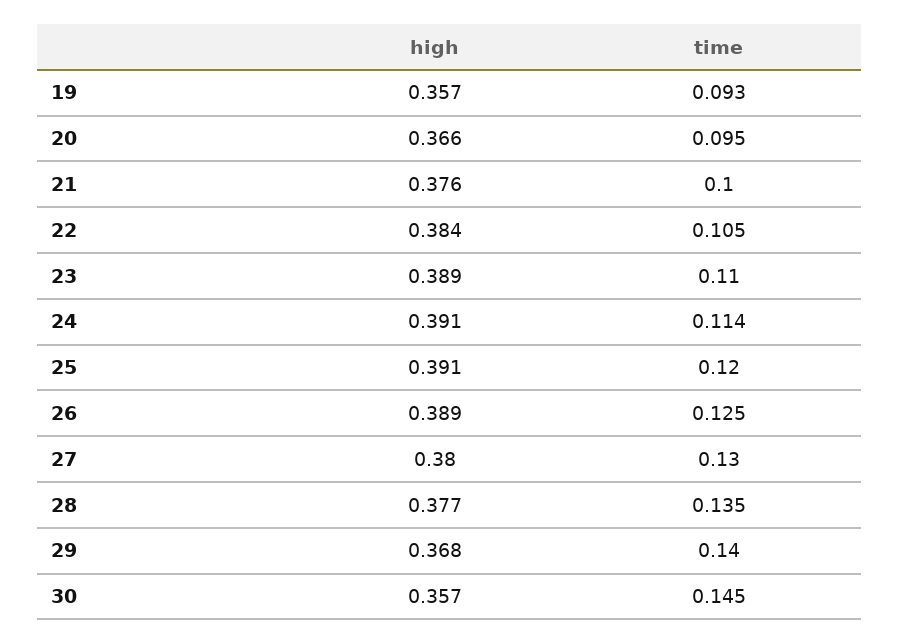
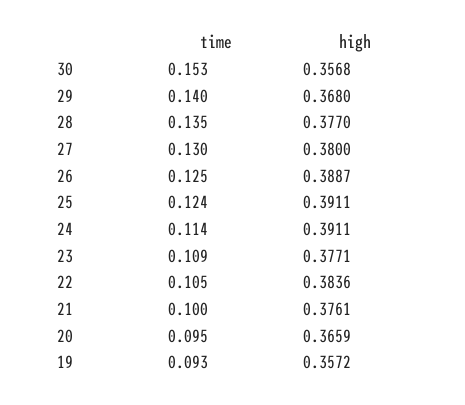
  {
    "high": {
      "19": 0.3572,
      "20": 0.3659,
      "21": 0.3761,
      "22": 0.3836,
-     "23": 0.389,
+     "23": 0.3771,
      "24": 0.3911,
      "25": 0.3911,
      "26": 0.3887,
      "27": 0.38,
      "28": 0.377,
      "29": 0.368,
      "30": 0.3568
    },
    "time": {
      "19": 0.093,
      "20": 0.095,
      "21": 0.1,
      "22": 0.105,
-     "23": 0.11,
+     "23": 0.109,
      "24": 0.114,
-     "25": 0.12,
+     "25": 0.124,
      "26": 0.125,
      "27": 0.13,
      "28": 0.135,
      "29": 0.14,
-     "30": 0.145
+     "30": 0.153
    }
  }

